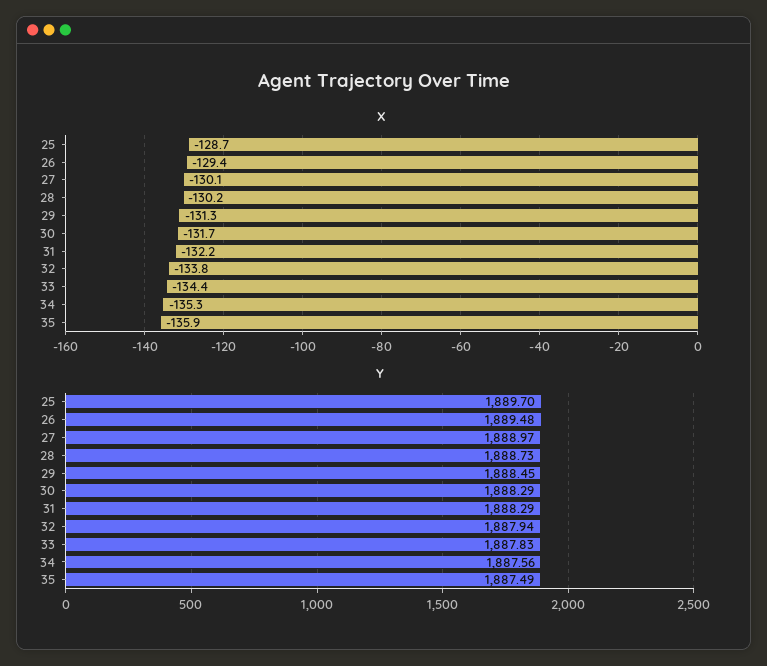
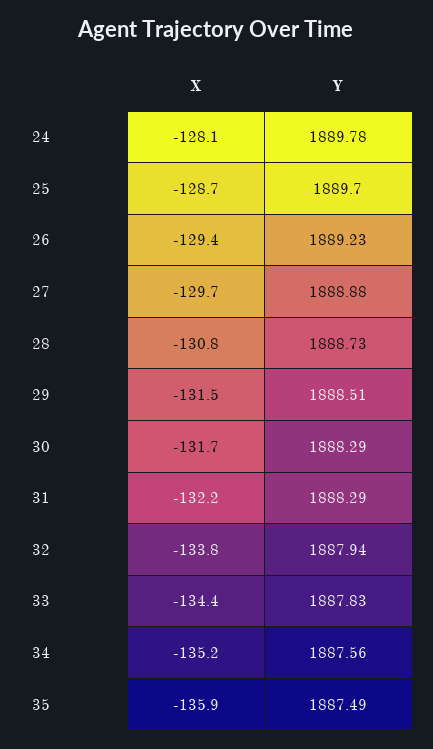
  {
    "X": {
      "25": -128.7,
      "26": -129.4,
-     "27": -130.1,
+     "27": -129.7,
-     "28": -130.2,
+     "28": -130.8,
-     "29": -131.3,
+     "29": -131.5,
      "30": -131.7,
      "31": -132.2,
      "32": -133.8,
      "33": -134.4,
-     "34": -135.3,
+     "34": -135.2,
-     "35": -135.9
+     "35": -135.9,
+     "24": -128.1
    },
    "Y": {
      "25": 1889.7,
-     "26": 1889.48,
+     "26": 1889.23,
-     "27": 1888.97,
+     "27": 1888.88,
      "28": 1888.73,
-     "29": 1888.45,
+     "29": 1888.51,
      "30": 1888.29,
      "31": 1888.29,
      "32": 1887.94,
      "33": 1887.83,
      "34": 1887.56,
-     "35": 1887.49
+     "35": 1887.49,
+     "24": 1889.78
    }
  }

